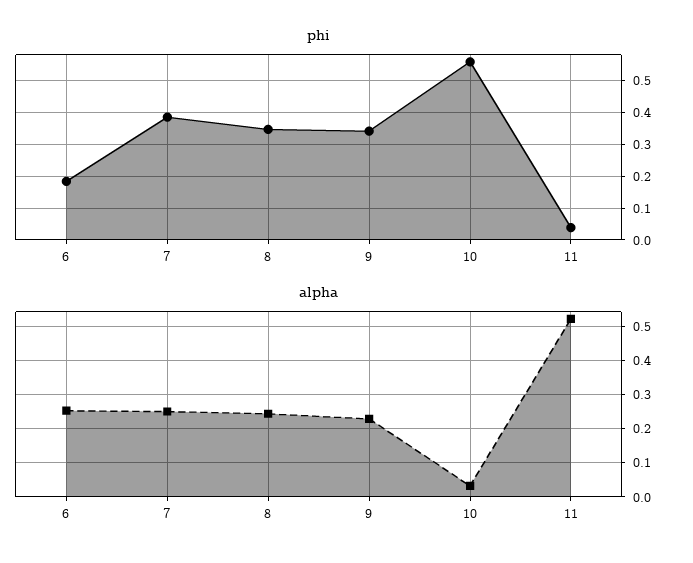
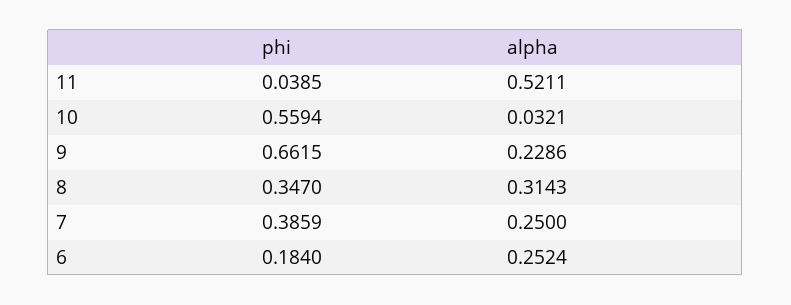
  {
    "phi": {
      "6": 0.184,
      "7": 0.3859,
      "8": 0.347,
-     "9": 0.34,
+     "9": 0.6615,
      "10": 0.5594,
      "11": 0.0385
    },
    "alpha": {
      "6": 0.2524,
      "7": 0.25,
-     "8": 0.24,
+     "8": 0.3143,
      "9": 0.2286,
      "10": 0.0321,
      "11": 0.5211
    }
  }

